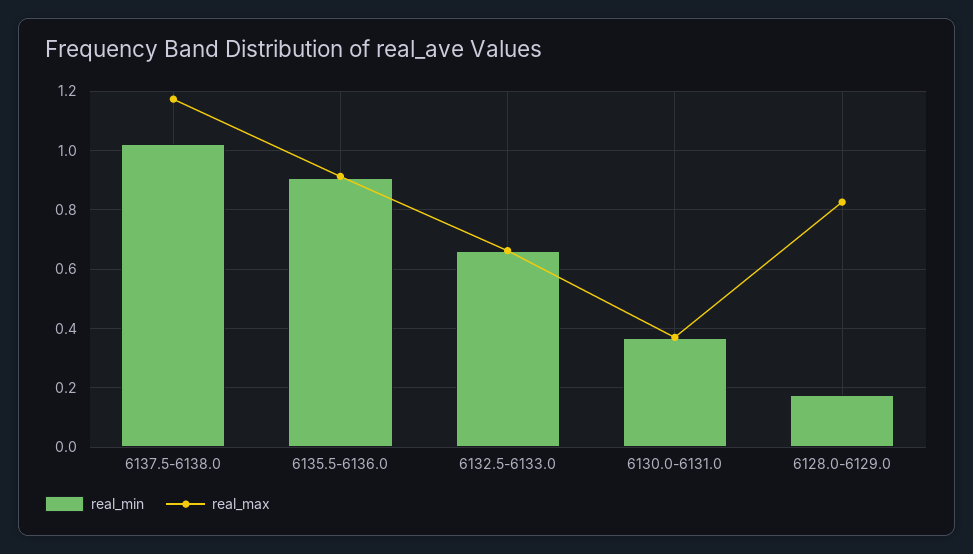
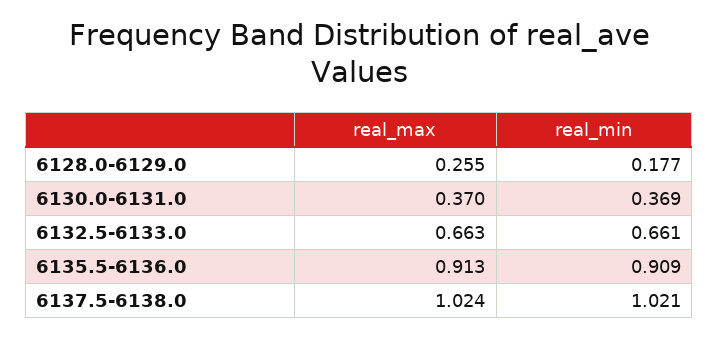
  {
    "real_min": {
      "6137.5-6138.0": 1.021,
      "6135.5-6136.0": 0.909,
      "6132.5-6133.0": 0.661,
      "6130.0-6131.0": 0.369,
      "6128.0-6129.0": 0.177
    },
    "real_max": {
-     "6137.5-6138.0": 1.175,
+     "6137.5-6138.0": 1.024,
      "6135.5-6136.0": 0.913,
      "6132.5-6133.0": 0.663,
      "6130.0-6131.0": 0.37,
-     "6128.0-6129.0": 0.825
+     "6128.0-6129.0": 0.255
    }
  }

